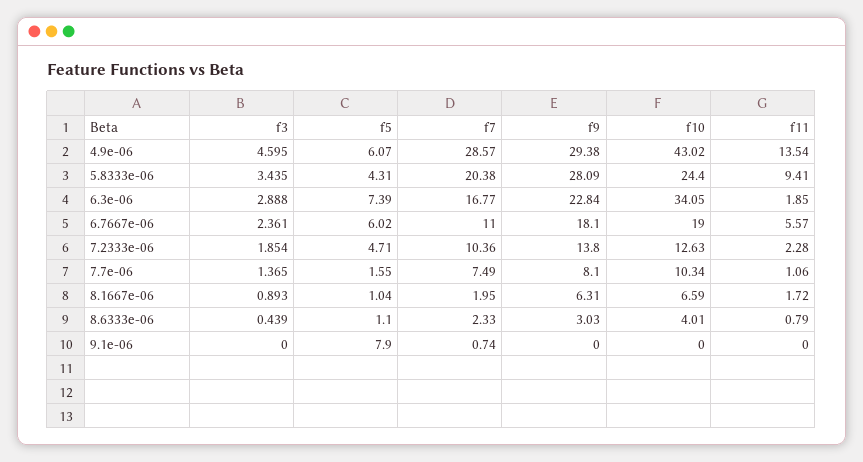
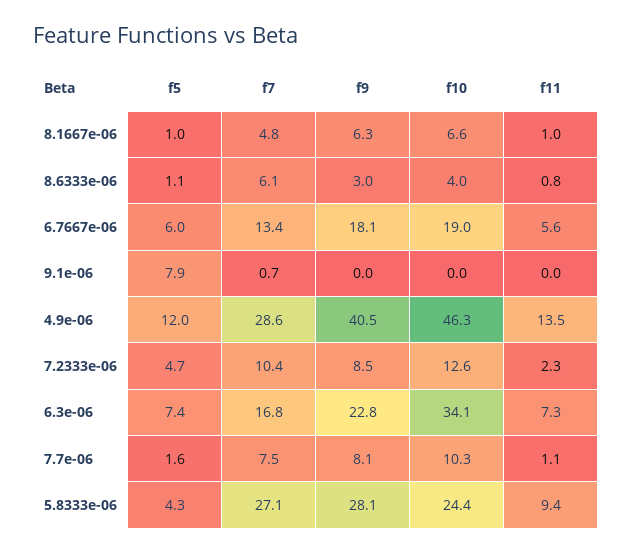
  {
-   "f3": {
-     "4.9e-06": 4.595,
-     "5.8333e-06": 3.435,
-     "6.3e-06": 2.888,
-     "6.7667e-06": 2.361,
-     "7.2333e-06": 1.854,
-     "7.7e-06": 1.365,
-     "8.1667e-06": 0.893,
-     "8.6333e-06": 0.439,
-     "9.1e-06": 0
-   },
    "f5": {
-     "4.9e-06": 6.07,
+     "4.9e-06": 12,
      "5.8333e-06": 4.31,
      "6.3e-06": 7.39,
      "6.7667e-06": 6.02,
      "7.2333e-06": 4.71,
      "7.7e-06": 1.55,
      "8.1667e-06": 1.04,
      "8.6333e-06": 1.1,
      "9.1e-06": 7.9
    },
    "f7": {
      "4.9e-06": 28.57,
-     "5.8333e-06": 20.38,
+     "5.8333e-06": 27.1,
      "6.3e-06": 16.77,
-     "6.7667e-06": 11,
+     "6.7667e-06": 13.4,
      "7.2333e-06": 10.36,
      "7.7e-06": 7.49,
-     "8.1667e-06": 1.95,
+     "8.1667e-06": 4.8,
-     "8.6333e-06": 2.33,
+     "8.6333e-06": 6.1,
      "9.1e-06": 0.74
    },
    "f9": {
-     "4.9e-06": 29.38,
+     "4.9e-06": 40.5,
      "5.8333e-06": 28.09,
      "6.3e-06": 22.84,
      "6.7667e-06": 18.1,
-     "7.2333e-06": 13.8,
+     "7.2333e-06": 8.5,
      "7.7e-06": 8.1,
      "8.1667e-06": 6.31,
      "8.6333e-06": 3.03,
      "9.1e-06": 0
    },
    "f10": {
-     "4.9e-06": 43.02,
+     "4.9e-06": 46.3,
      "5.8333e-06": 24.4,
      "6.3e-06": 34.05,
      "6.7667e-06": 19,
      "7.2333e-06": 12.63,
      "7.7e-06": 10.34,
      "8.1667e-06": 6.59,
      "8.6333e-06": 4.01,
      "9.1e-06": 0
    },
    "f11": {
      "4.9e-06": 13.54,
      "5.8333e-06": 9.41,
-     "6.3e-06": 1.85,
+     "6.3e-06": 7.3,
      "6.7667e-06": 5.57,
      "7.2333e-06": 2.28,
      "7.7e-06": 1.06,
-     "8.1667e-06": 1.72,
+     "8.1667e-06": 1,
      "8.6333e-06": 0.79,
      "9.1e-06": 0
    }
  }

